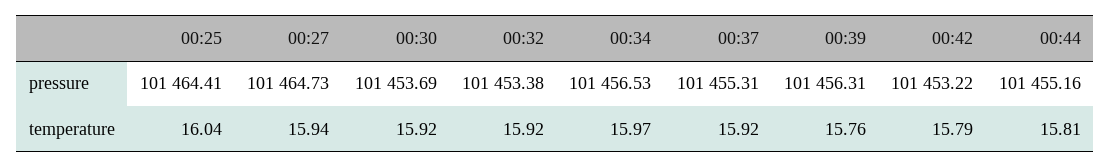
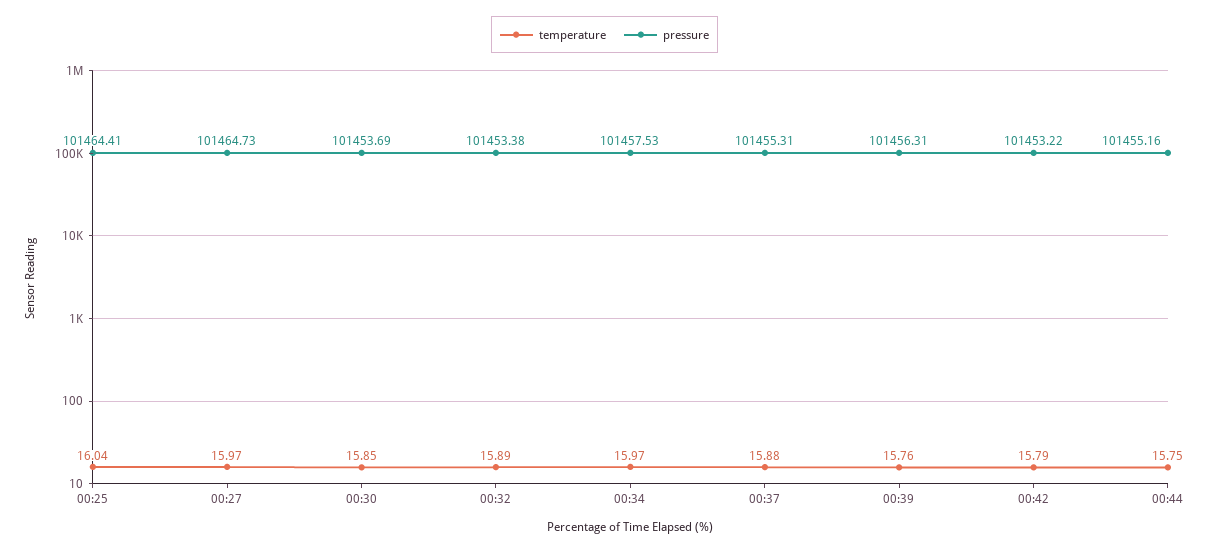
  {
    "pressure": {
      "00:25": 101464.41,
      "00:27": 101464.73,
      "00:30": 101453.69,
      "00:32": 101453.38,
-     "00:34": 101456.53,
+     "00:34": 101457.53,
      "00:37": 101455.31,
      "00:39": 101456.31,
      "00:42": 101453.22,
      "00:44": 101455.16
    },
    "temperature": {
      "00:25": 16.04,
-     "00:27": 15.94,
+     "00:27": 15.97,
-     "00:30": 15.92,
+     "00:30": 15.85,
-     "00:32": 15.92,
+     "00:32": 15.89,
      "00:34": 15.97,
-     "00:37": 15.92,
+     "00:37": 15.88,
      "00:39": 15.76,
      "00:42": 15.79,
-     "00:44": 15.81
+     "00:44": 15.75
    }
  }

